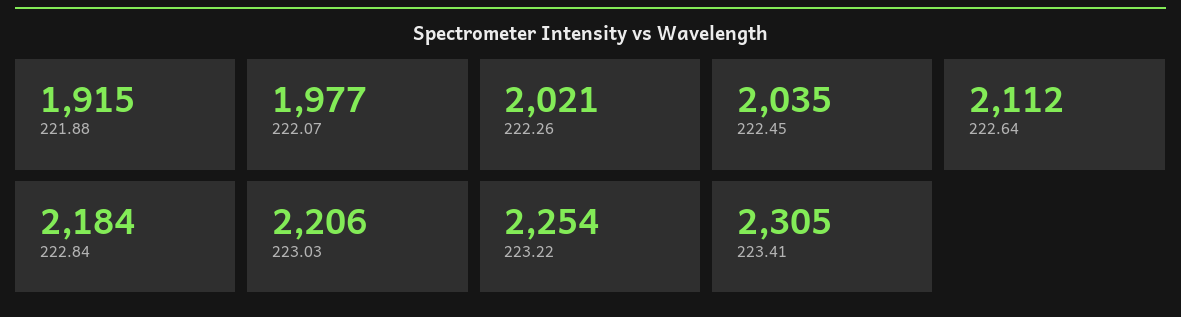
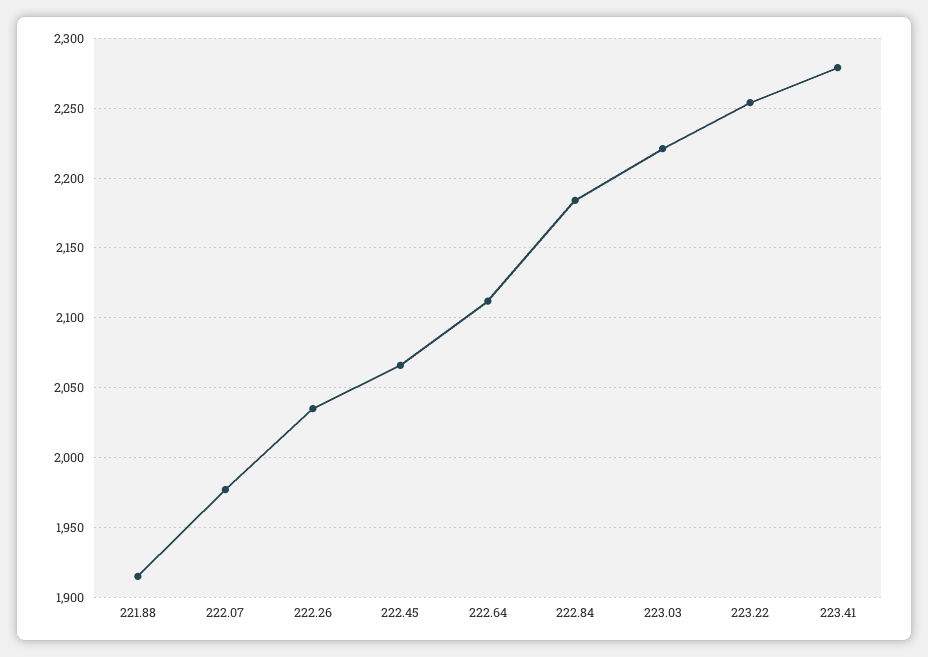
  {
    "221.88": 1915,
    "222.07": 1977,
-   "222.26": 2021,
+   "222.26": 2035,
-   "222.45": 2035,
+   "222.45": 2065,
    "222.64": 2112,
    "222.84": 2184,
-   "223.03": 2206,
+   "223.03": 2220,
    "223.22": 2254,
-   "223.41": 2305
+   "223.41": 2280
  }

